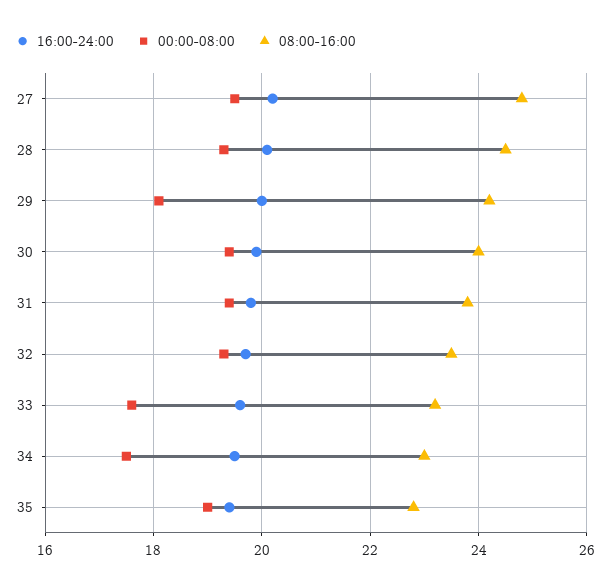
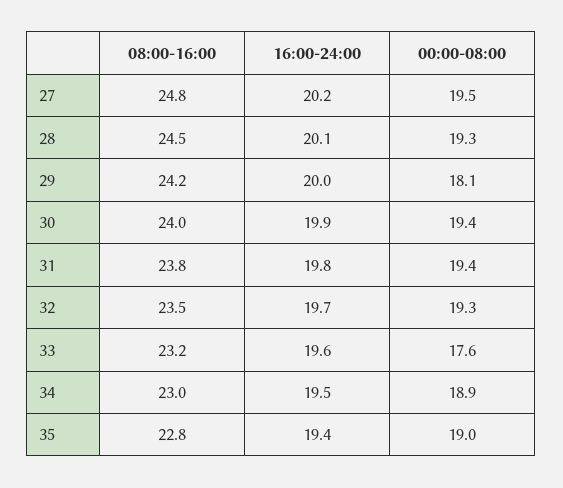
  {
    "16:00-24:00": {
      "27": 20.2,
      "28": 20.1,
      "29": 20,
      "30": 19.9,
      "31": 19.8,
      "32": 19.7,
      "33": 19.6,
      "34": 19.5,
      "35": 19.4
    },
    "00:00-08:00": {
      "27": 19.5,
      "28": 19.3,
      "29": 18.1,
      "30": 19.4,
      "31": 19.4,
      "32": 19.3,
      "33": 17.6,
-     "34": 17.5,
+     "34": 18.9,
      "35": 19
    },
    "08:00-16:00": {
      "27": 24.8,
      "28": 24.5,
      "29": 24.2,
      "30": 24,
      "31": 23.8,
      "32": 23.5,
      "33": 23.2,
      "34": 23,
      "35": 22.8
    }
  }

